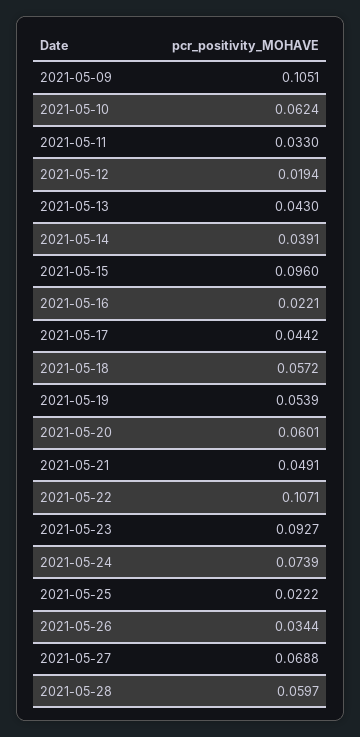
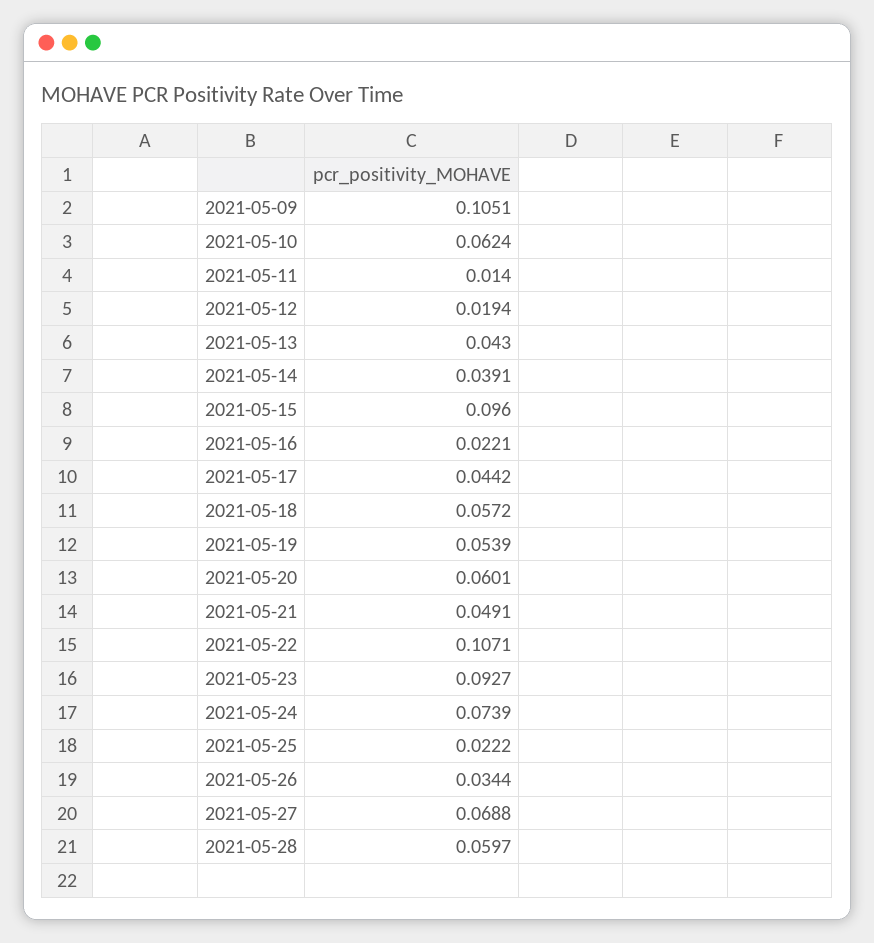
  {
    "2021-05-09": 0.1051,
    "2021-05-10": 0.0624,
-   "2021-05-11": 0.033,
+   "2021-05-11": 0.014,
    "2021-05-12": 0.0194,
    "2021-05-13": 0.043,
    "2021-05-14": 0.0391,
    "2021-05-15": 0.096,
    "2021-05-16": 0.0221,
    "2021-05-17": 0.0442,
    "2021-05-18": 0.0572,
    "2021-05-19": 0.0539,
    "2021-05-20": 0.0601,
    "2021-05-21": 0.0491,
    "2021-05-22": 0.1071,
    "2021-05-23": 0.0927,
    "2021-05-24": 0.0739,
    "2021-05-25": 0.0222,
    "2021-05-26": 0.0344,
    "2021-05-27": 0.0688,
    "2021-05-28": 0.0597
  }

